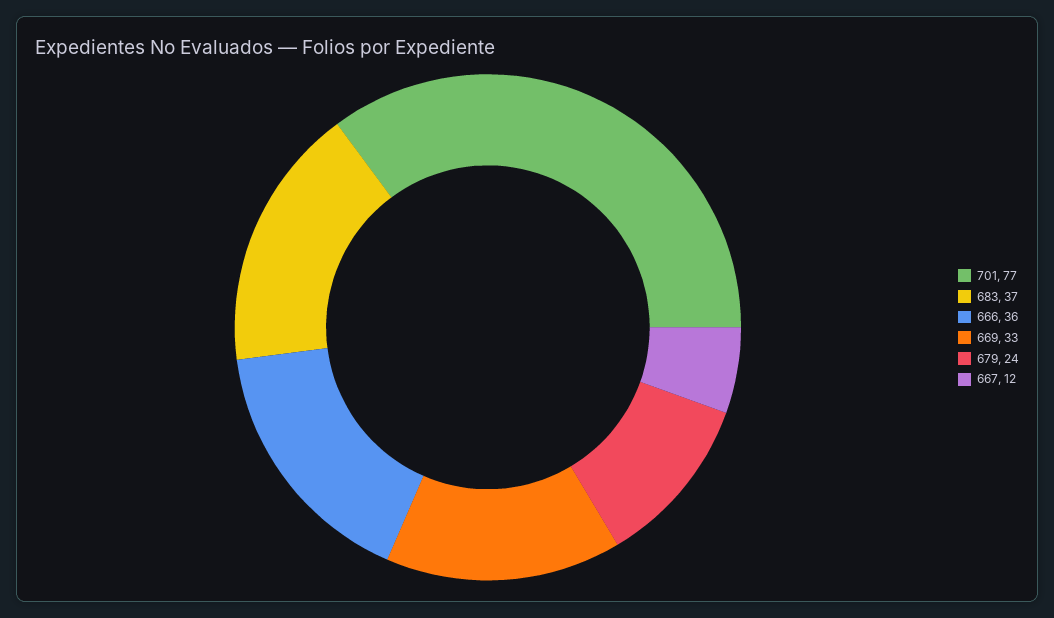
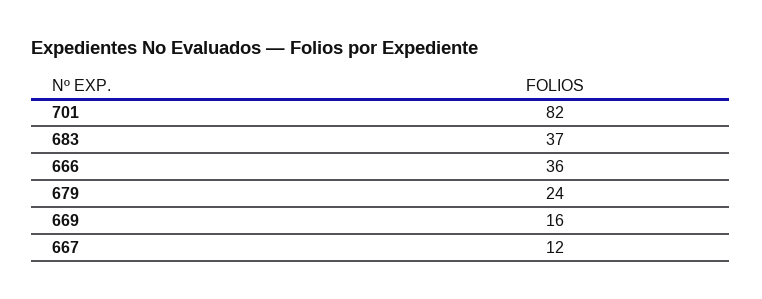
  {
-   "701": 77,
+   "701": 82,
    "683": 37,
    "666": 36,
-   "669": 33,
+   "669": 16,
    "679": 24,
    "667": 12
  }

